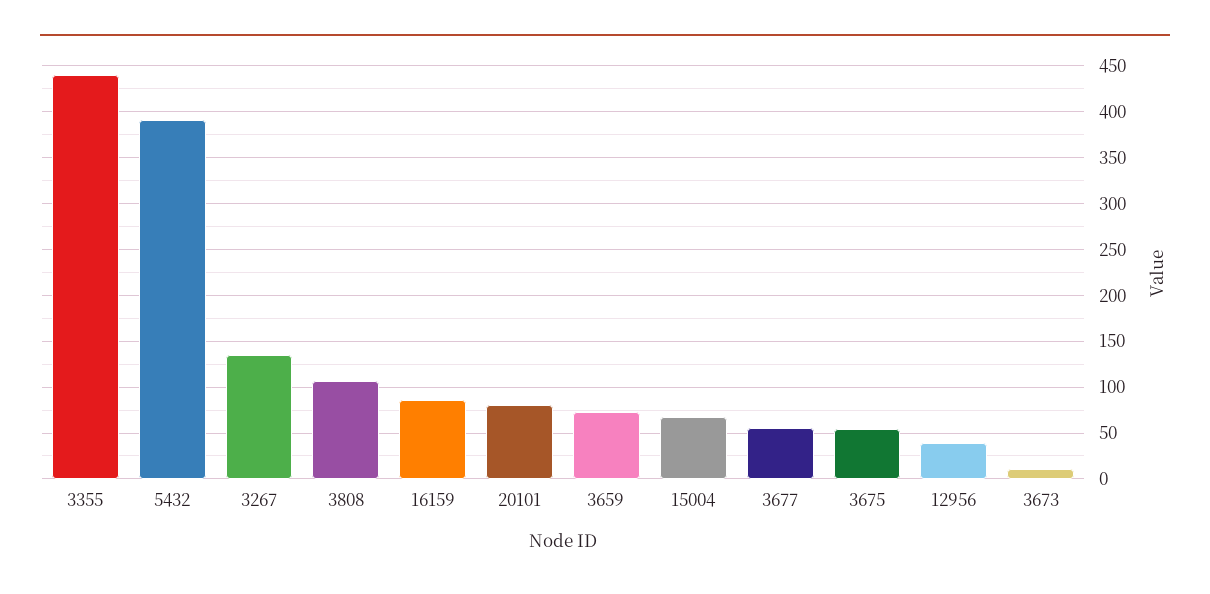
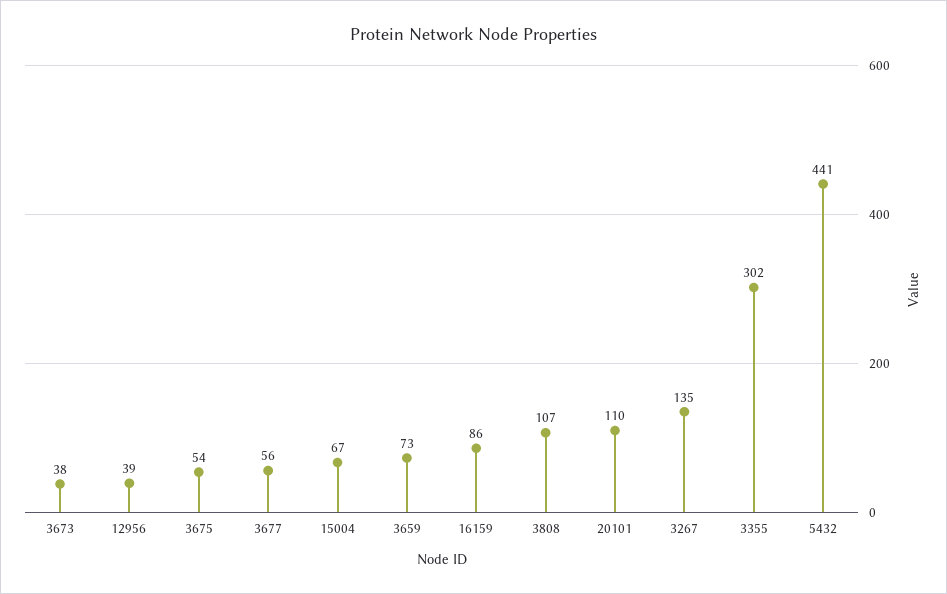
  {
-   "3355": 440,
+   "3355": 302,
-   "5432": 390,
+   "5432": 441,
    "3267": 135,
    "3808": 107,
    "16159": 86,
-   "20101": 80,
+   "20101": 110,
    "3659": 73,
    "15004": 67,
    "3677": 56,
    "3675": 54,
    "12956": 39,
-   "3673": 10
+   "3673": 38
  }

